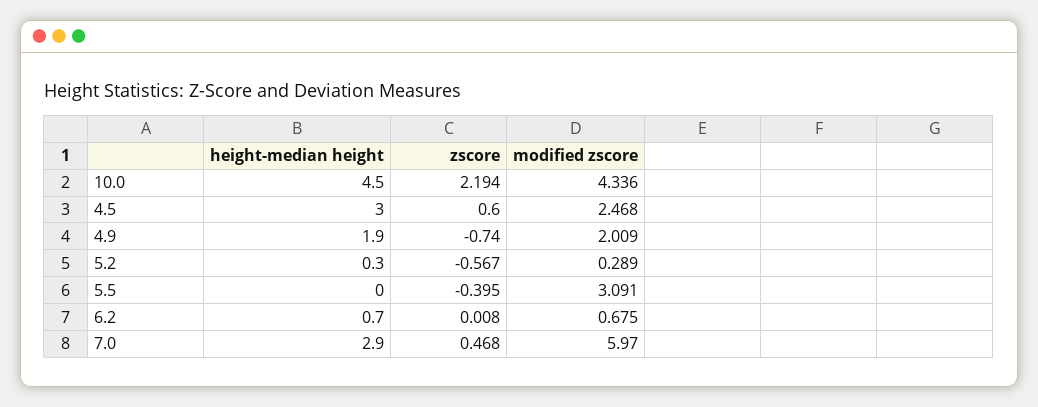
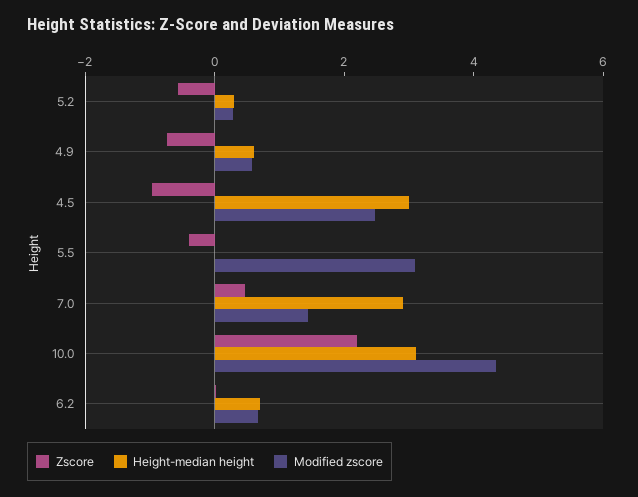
  {
    "height-median height": {
-     "10.0": 4.5,
+     "10.0": 3,
      "4.5": 3,
-     "4.9": 1.9,
+     "4.9": 0.5,
      "5.2": 0.3,
      "5.5": 0,
      "6.2": 0.7,
      "7.0": 2.9
    },
    "zscore": {
      "10.0": 2.194,
-     "4.5": 0.6,
+     "4.5": -1,
      "4.9": -0.74,
      "5.2": -0.567,
      "5.5": -0.395,
      "6.2": 0.008,
      "7.0": 0.468
    },
    "modified zscore": {
      "10.0": 4.336,
      "4.5": 2.468,
-     "4.9": 2.009,
+     "4.9": 0.5,
      "5.2": 0.289,
      "5.5": 3.091,
      "6.2": 0.675,
-     "7.0": 5.97
+     "7.0": 1.5
    }
  }

